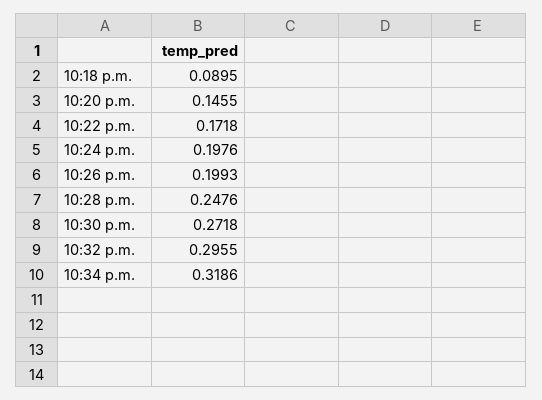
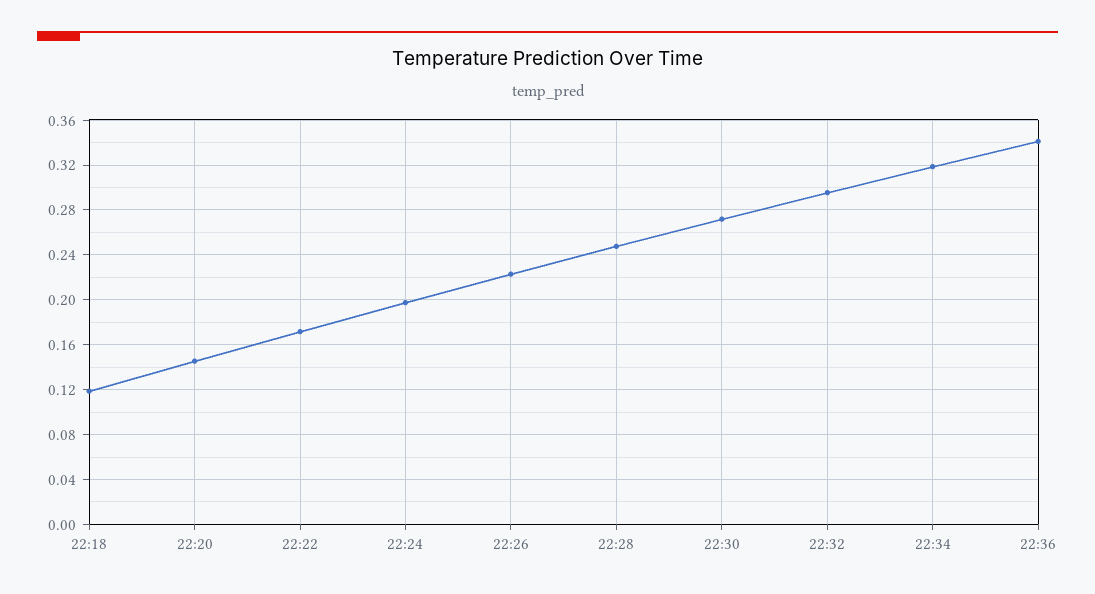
  {
-   "10:18 p.m.": 0.0895,
+   "10:18 p.m.": 0.12,
    "10:20 p.m.": 0.1455,
    "10:22 p.m.": 0.1718,
    "10:24 p.m.": 0.1976,
-   "10:26 p.m.": 0.1993,
+   "10:26 p.m.": 0.22,
    "10:28 p.m.": 0.2476,
    "10:30 p.m.": 0.2718,
    "10:32 p.m.": 0.2955,
-   "10:34 p.m.": 0.3186
+   "10:34 p.m.": 0.3186,
+   "22:36": 0.34
  }

